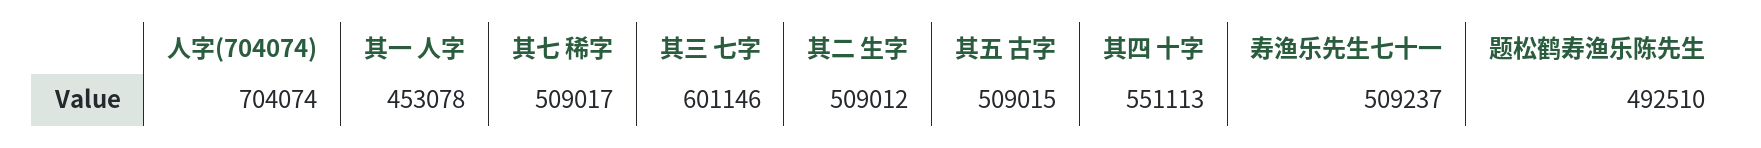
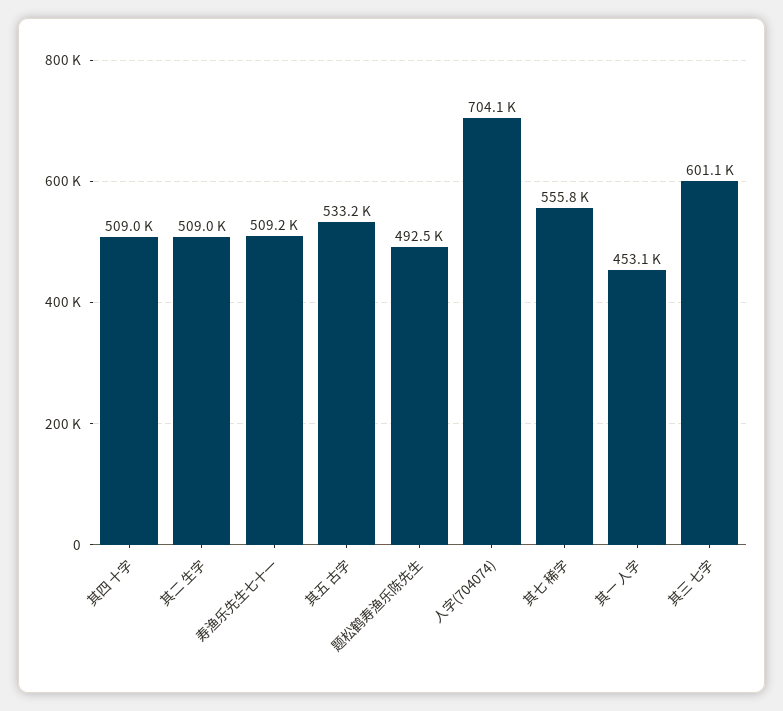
  {
    "人字(704074)": 704074,
    "其一 人字": 453078,
-   "其七 稀字": 509017,
+   "其七 稀字": 555800,
    "其三 七字": 601146,
    "其二 生字": 509012,
-   "其五 古字": 509015,
+   "其五 古字": 533200,
-   "其四 十字": 551113,
+   "其四 十字": 509000,
    "寿渔乐先生七十一": 509237,
    "题松鹤寿渔乐陈先生": 492510
  }

